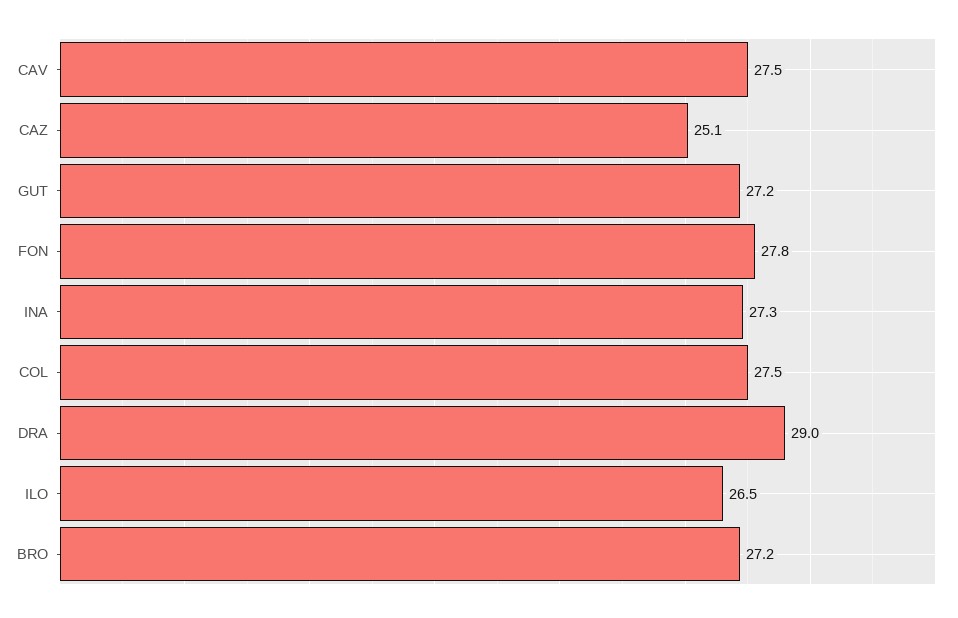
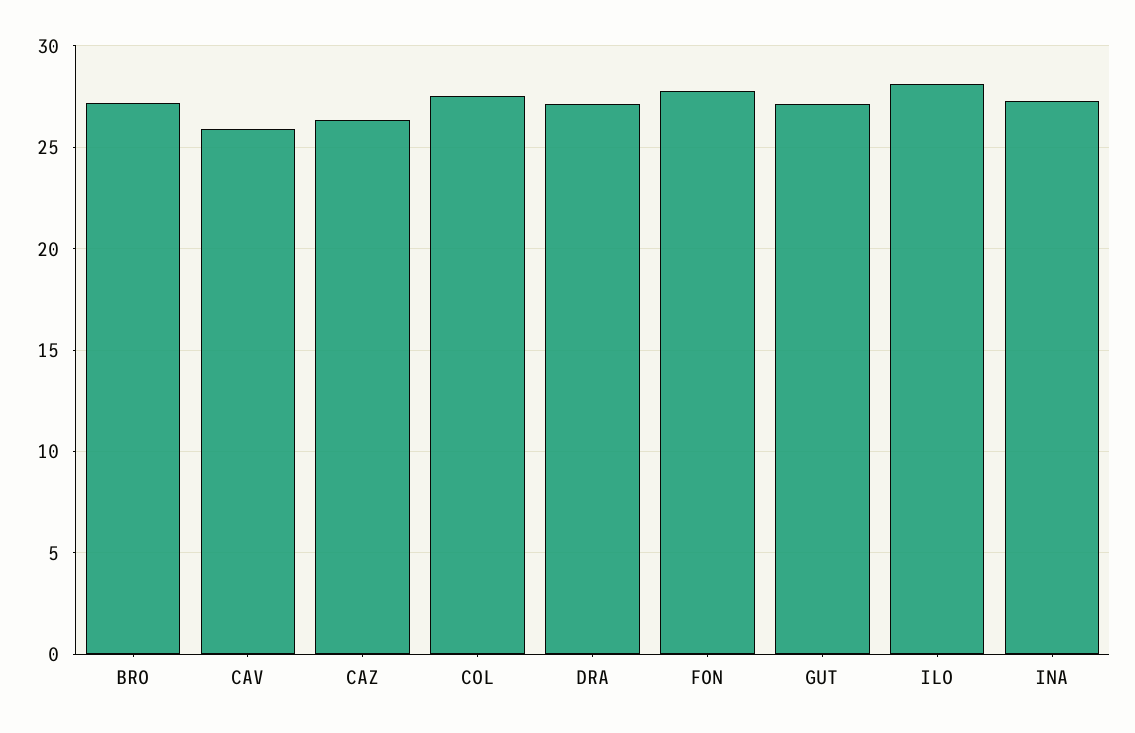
  {
-   "CAV": 27.5,
+   "CAV": 26,
-   "CAZ": 25.1,
+   "CAZ": 26.5,
    "GUT": 27.2,
    "FON": 27.8,
    "INA": 27.3,
    "COL": 27.5,
-   "DRA": 29,
+   "DRA": 27,
-   "ILO": 26.5,
+   "ILO": 28,
    "BRO": 27.2
  }

